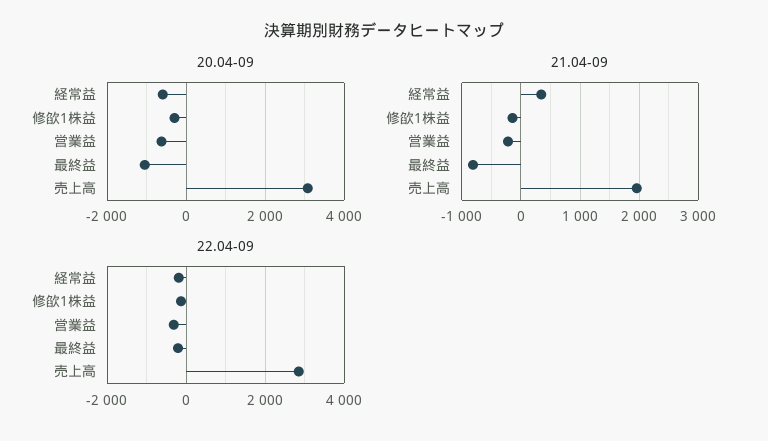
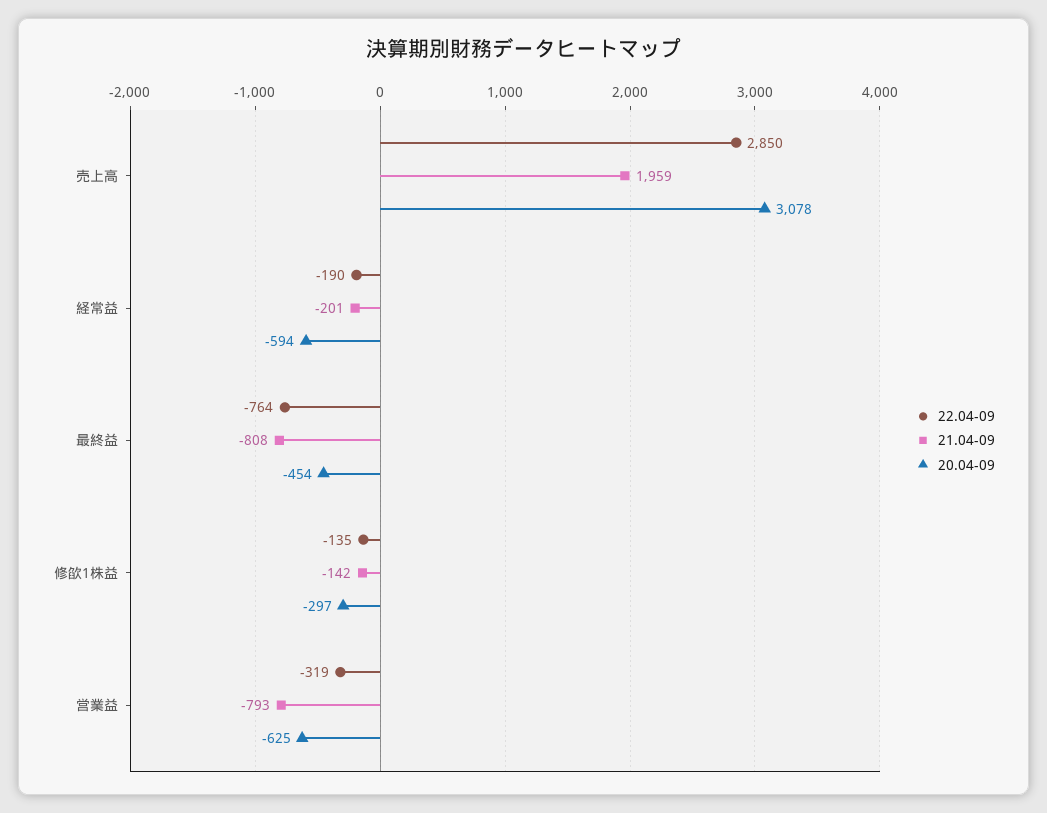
  {
    "20.04-09": {
      "経常益": -594,
      "修欿1株益": -297,
      "営業益": -625,
-     "最終益": -1000,
+     "最終益": -454,
      "売上高": 3078
    },
    "21.04-09": {
-     "経常益": 400,
+     "経常益": -201,
      "修欿1株益": -142,
-     "営業益": -200,
+     "営業益": -793,
      "最終益": -808,
      "売上高": 1959
    },
    "22.04-09": {
      "経常益": -190,
      "修欿1株益": -135,
      "営業益": -319,
-     "最終益": -200,
+     "最終益": -764,
      "売上高": 2850
    }
  }

